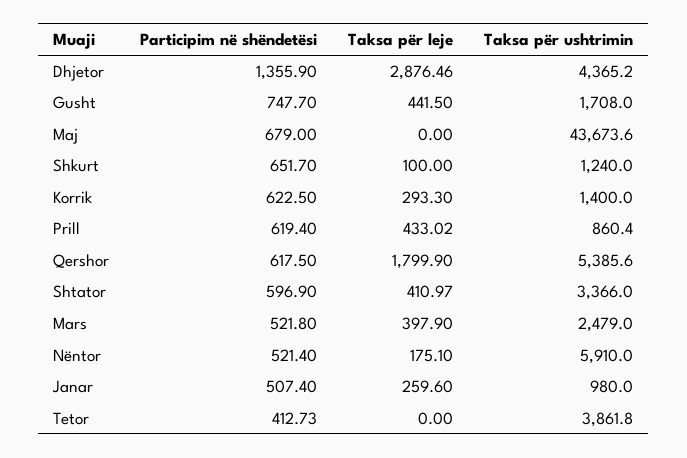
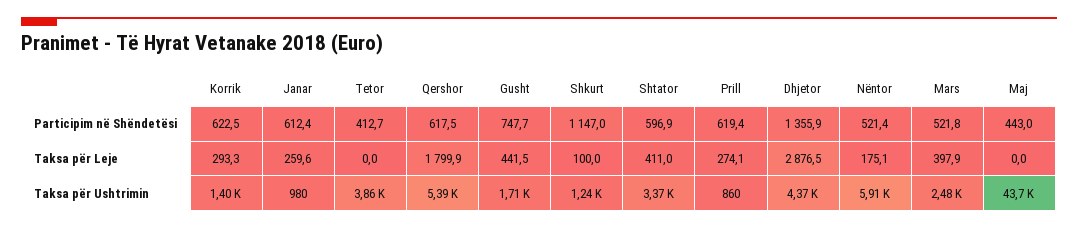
  {
    "Participim në shëndetësi": {
      "Dhjetor": 1355.9,
      "Gusht": 747.7,
-     "Maj": 679,
+     "Maj": 443,
-     "Shkurt": 651.7,
+     "Shkurt": 1147,
      "Korrik": 622.5,
      "Prill": 619.4,
      "Qershor": 617.5,
      "Shtator": 596.9,
      "Mars": 521.8,
      "Nëntor": 521.4,
-     "Janar": 507.4,
+     "Janar": 612.4,
      "Tetor": 412.73
    },
    "Taksa për leje": {
      "Dhjetor": 2876.46,
      "Gusht": 441.5,
      "Maj": 0,
      "Shkurt": 100,
      "Korrik": 293.3,
-     "Prill": 433.02,
+     "Prill": 274.1,
      "Qershor": 1799.9,
      "Shtator": 410.97,
      "Mars": 397.9,
      "Nëntor": 175.1,
      "Janar": 259.6,
      "Tetor": 0
    },
    "Taksa për ushtrimin": {
      "Dhjetor": 4365.2,
      "Gusht": 1708,
      "Maj": 43673.6,
      "Shkurt": 1240,
      "Korrik": 1400,
      "Prill": 860.4,
      "Qershor": 5385.6,
      "Shtator": 3366,
      "Mars": 2479,
      "Nëntor": 5910,
      "Janar": 980,
      "Tetor": 3861.8
    }
  }

